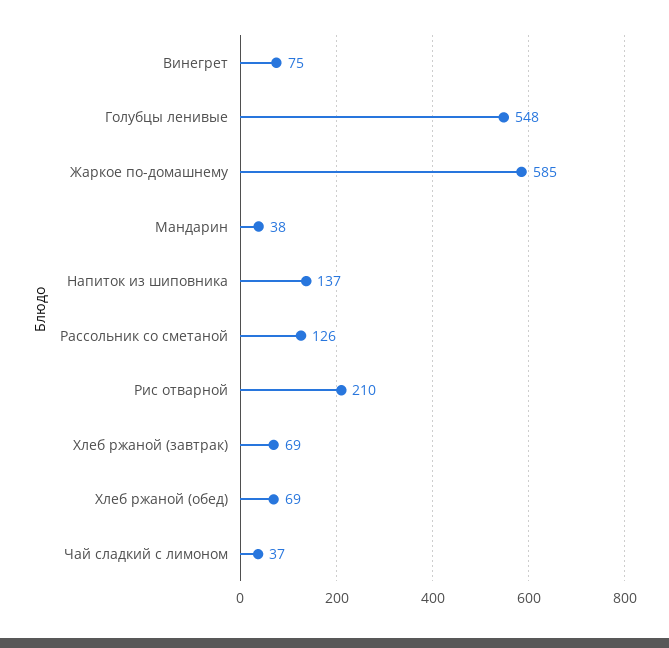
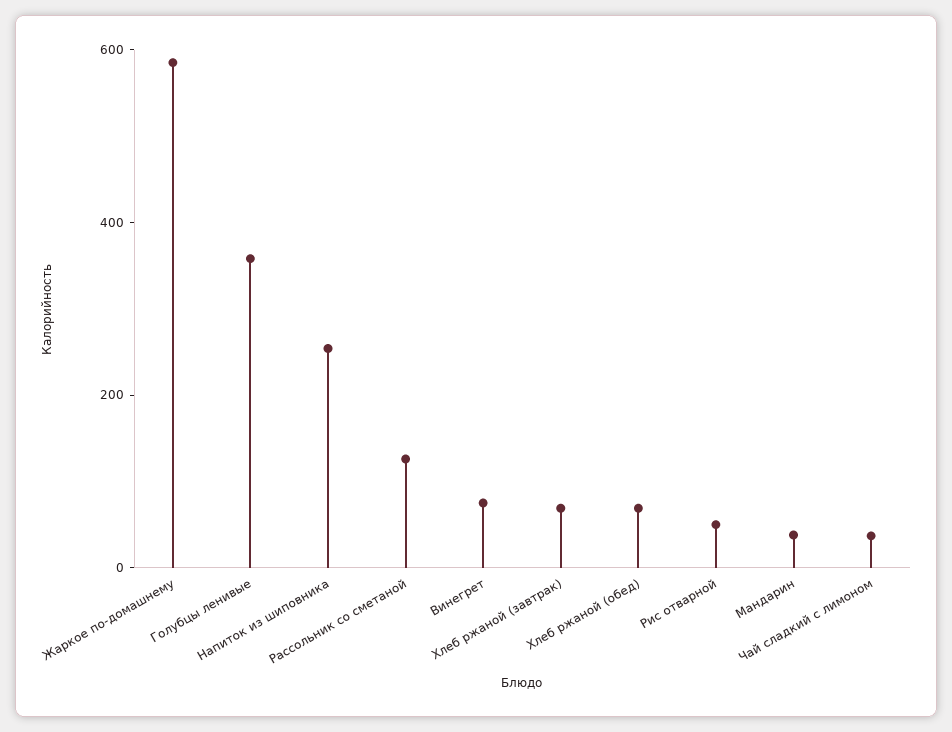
  {
    "Винегрет": 75,
-   "Голубцы ленивые": 548,
+   "Голубцы ленивые": 350,
    "Жаркое по-домашнему": 585,
    "Мандарин": 38,
-   "Напиток из шиповника": 137,
+   "Напиток из шиповника": 250,
    "Рассольник со сметаной": 126,
-   "Рис отварной": 210,
+   "Рис отварной": 50,
    "Хлеб ржаной (завтрак)": 69,
    "Хлеб ржаной (обед)": 69,
    "Чай сладкий с лимоном": 37
  }

